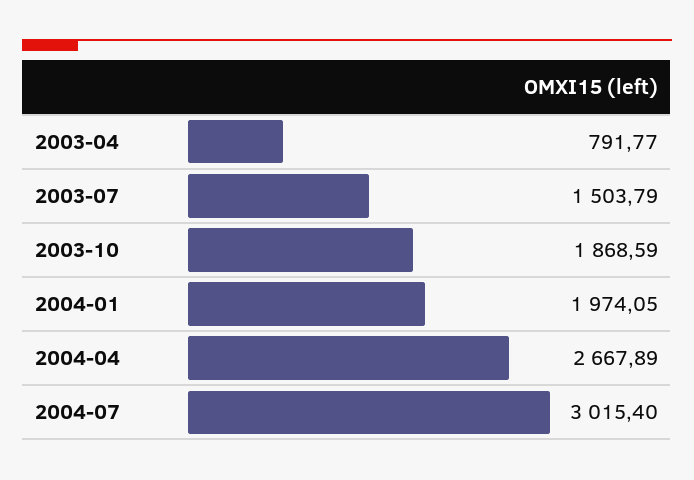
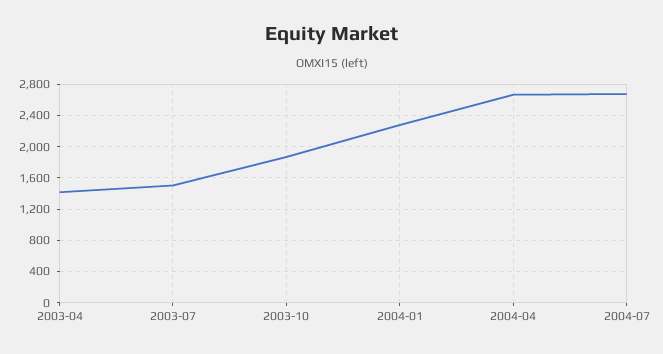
  {
-   "2003-04": 791.77,
+   "2003-04": 1400,
    "2003-07": 1503.79,
    "2003-10": 1868.59,
-   "2004-01": 1974.05,
+   "2004-01": 2300,
    "2004-04": 2667.89,
-   "2004-07": 3015.4
+   "2004-07": 2700
  }

